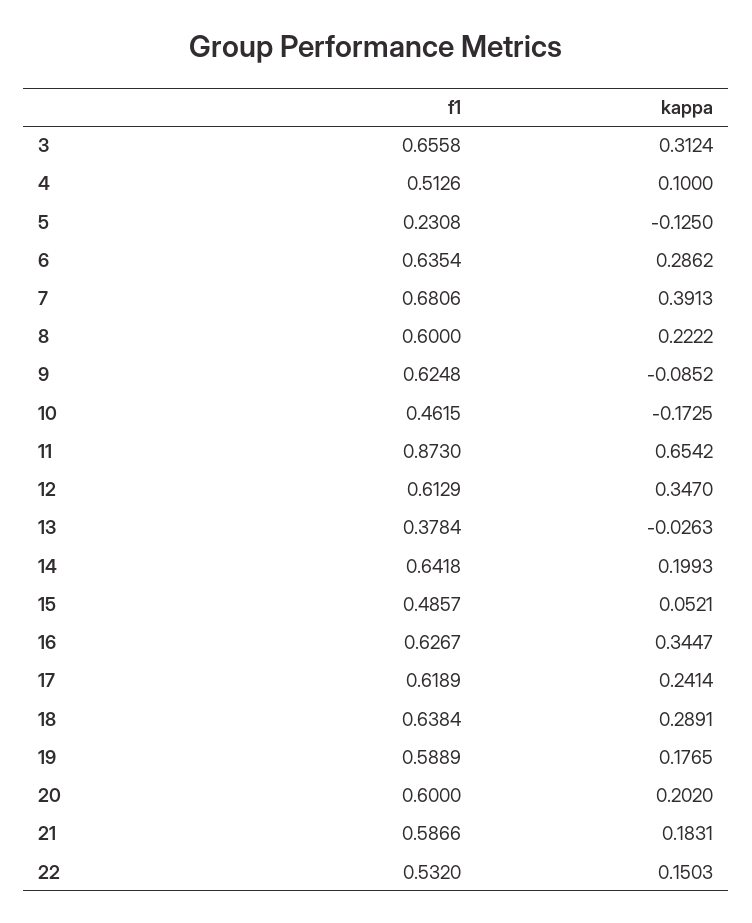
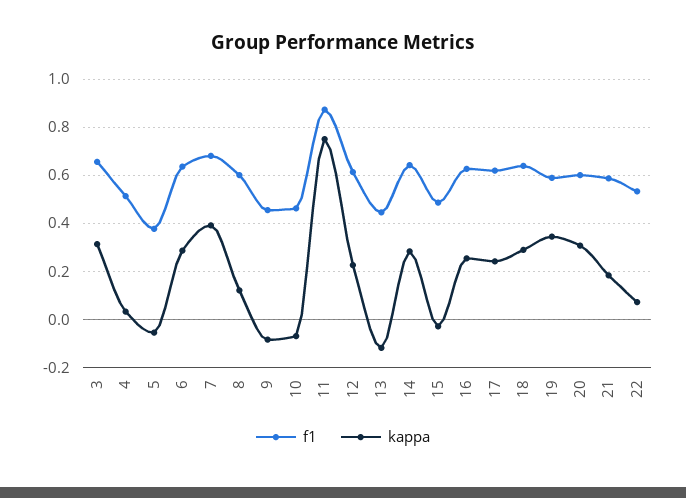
  {
    "f1": {
      "3": 0.6558,
      "4": 0.5126,
-     "5": 0.2308,
+     "5": 0.375,
      "6": 0.6354,
      "7": 0.6806,
      "8": 0.6,
-     "9": 0.6248,
+     "9": 0.45,
      "10": 0.4615,
      "11": 0.873,
      "12": 0.6129,
-     "13": 0.3784,
+     "13": 0.45,
      "14": 0.6418,
      "15": 0.4857,
      "16": 0.6267,
      "17": 0.6189,
      "18": 0.6384,
      "19": 0.5889,
      "20": 0.6,
      "21": 0.5866,
      "22": 0.532
    },
    "kappa": {
      "3": 0.3124,
-     "4": 0.1,
+     "4": 0.025,
-     "5": -0.125,
+     "5": -0.05,
      "6": 0.2862,
      "7": 0.3913,
-     "8": 0.2222,
+     "8": 0.125,
      "9": -0.0852,
-     "10": -0.1725,
+     "10": -0.075,
-     "11": 0.6542,
+     "11": 0.75,
-     "12": 0.347,
+     "12": 0.225,
-     "13": -0.0263,
+     "13": -0.125,
-     "14": 0.1993,
+     "14": 0.275,
-     "15": 0.0521,
+     "15": -0.025,
-     "16": 0.3447,
+     "16": 0.25,
      "17": 0.2414,
      "18": 0.2891,
-     "19": 0.1765,
+     "19": 0.35,
-     "20": 0.202,
+     "20": 0.3,
      "21": 0.1831,
-     "22": 0.1503
+     "22": 0.075
    }
  }

